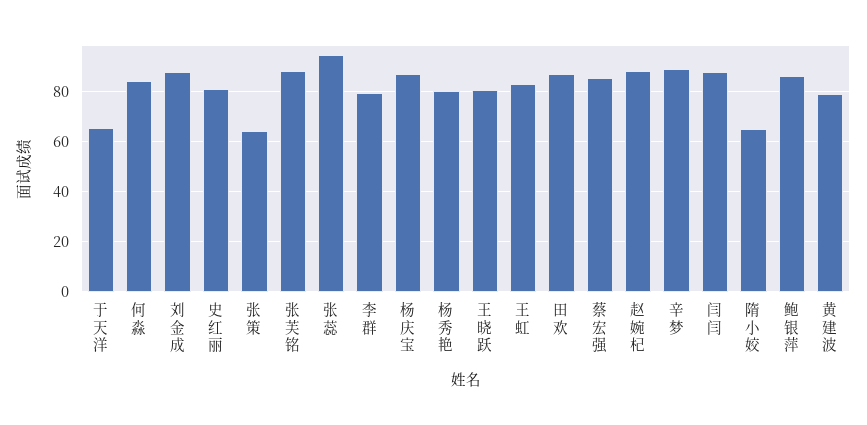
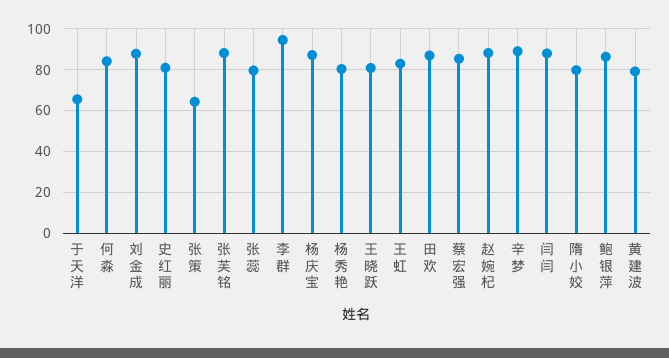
  {
    "于天洋": 65,
    "何淼": 85,
    "刘金成": 87.5,
    "史红丽": 80,
    "张策": 65,
    "张芙铭": 87.5,
-   "张蕊": 95,
+   "张蕊": 80,
-   "李群": 80,
+   "李群": 95,
    "杨庆宝": 87.5,
    "杨秀艳": 80,
    "王晓跃": 80,
    "王虹": 82.5,
    "田欢": 87.5,
    "蔡宏强": 85,
    "赵婉杞": 87.5,
    "辛梦": 90,
    "闫闫": 87.5,
-   "隋小姣": 65,
+   "隋小姣": 80,
    "鲍银萍": 87.5,
    "黄建波": 80
  }

